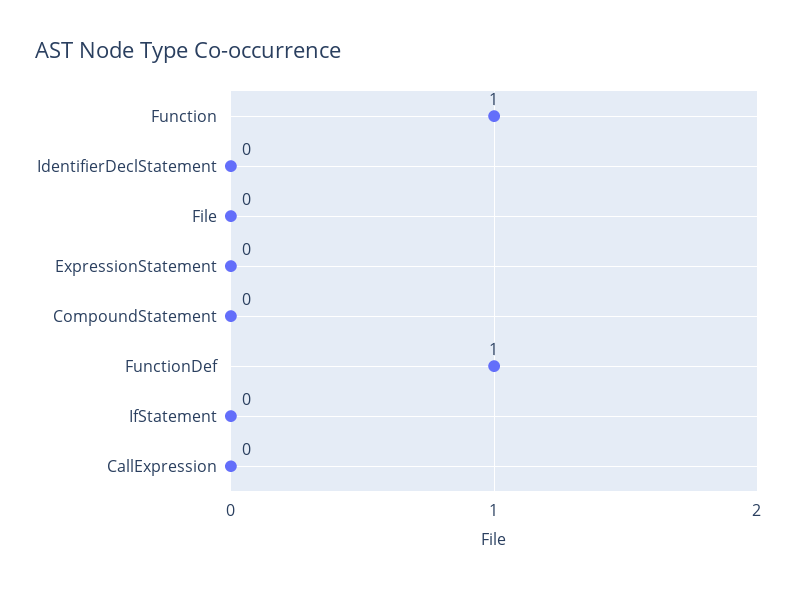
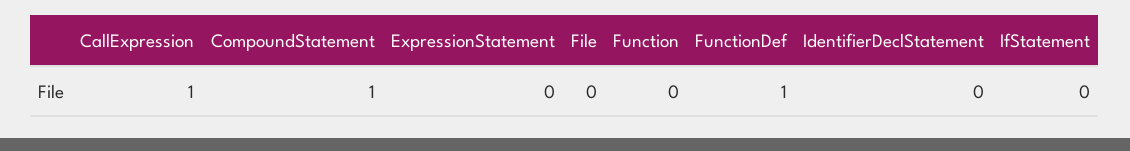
  {
-   "Function": 1,
+   "Function": 0,
    "IdentifierDeclStatement": 0,
    "File": 0,
    "ExpressionStatement": 0,
-   "CompoundStatement": 0,
+   "CompoundStatement": 1,
    "FunctionDef": 1,
    "IfStatement": 0,
-   "CallExpression": 0
+   "CallExpression": 1
  }

